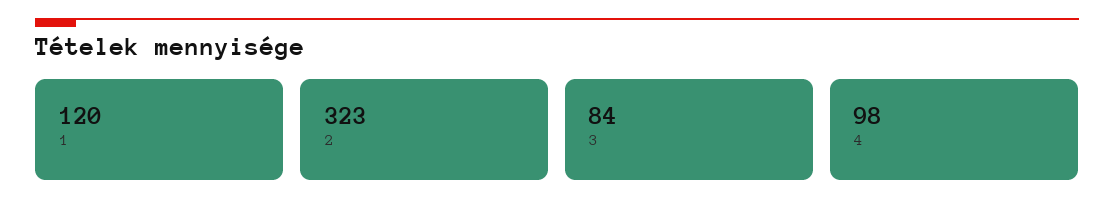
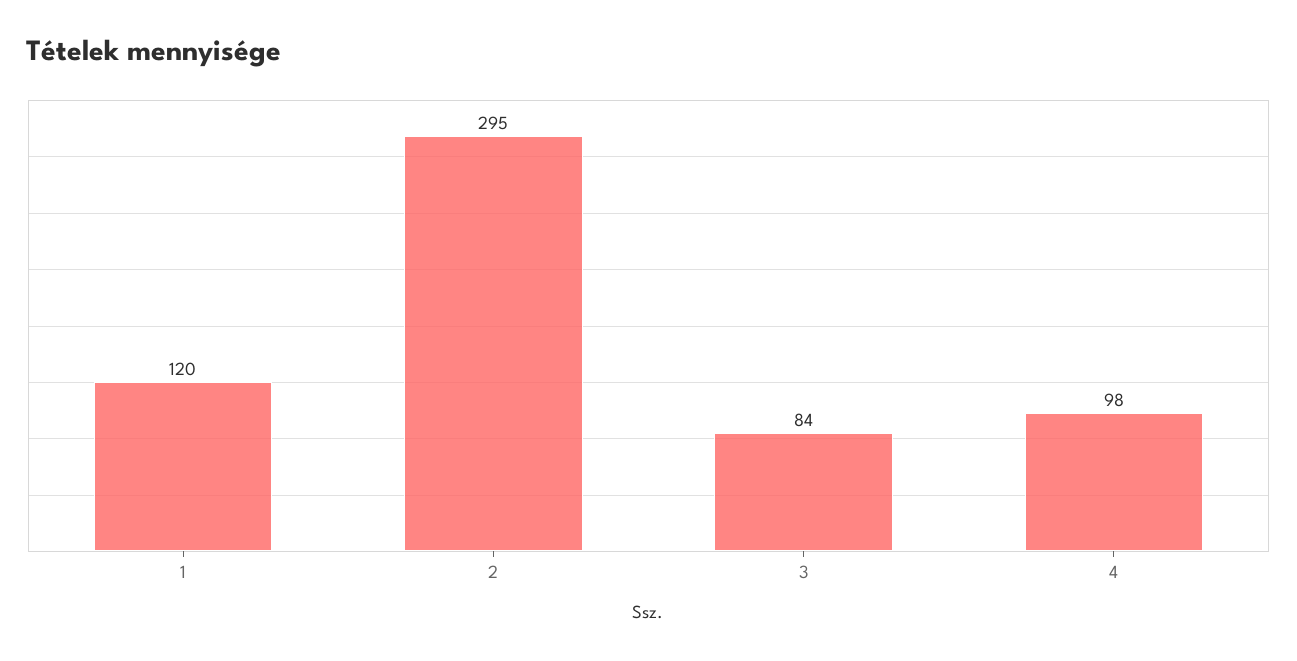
  {
    "1": 120,
-   "2": 323,
+   "2": 295,
    "3": 84,
    "4": 98
  }

